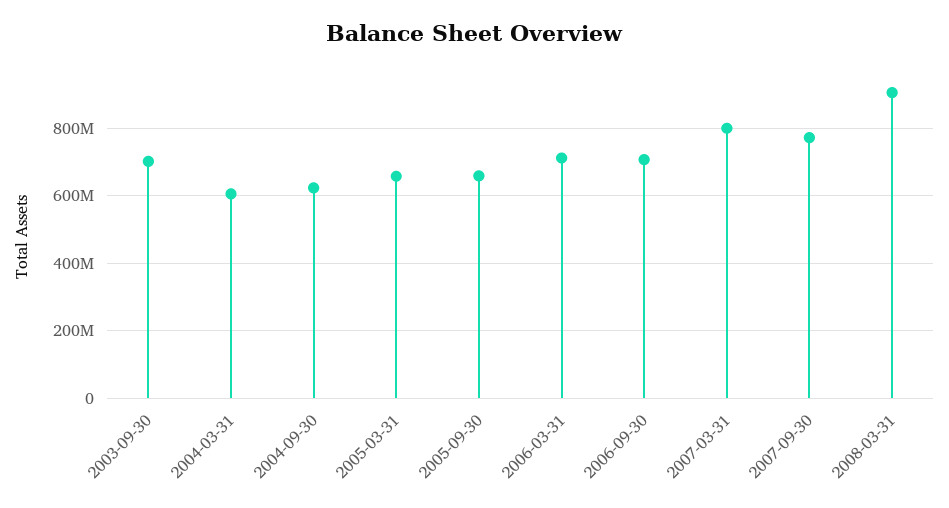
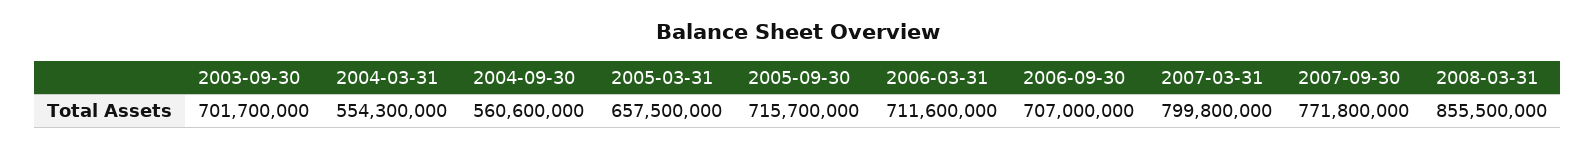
  {
    "2003-09-30": 701700000,
-   "2004-03-31": 600000000,
+   "2004-03-31": 554300000,
-   "2004-09-30": 620000000,
+   "2004-09-30": 560600000,
    "2005-03-31": 657500000,
-   "2005-09-30": 660000000,
+   "2005-09-30": 715700000,
    "2006-03-31": 711600000,
    "2006-09-30": 707000000,
    "2007-03-31": 799800000,
    "2007-09-30": 771800000,
-   "2008-03-31": 900000000
+   "2008-03-31": 855500000
  }

